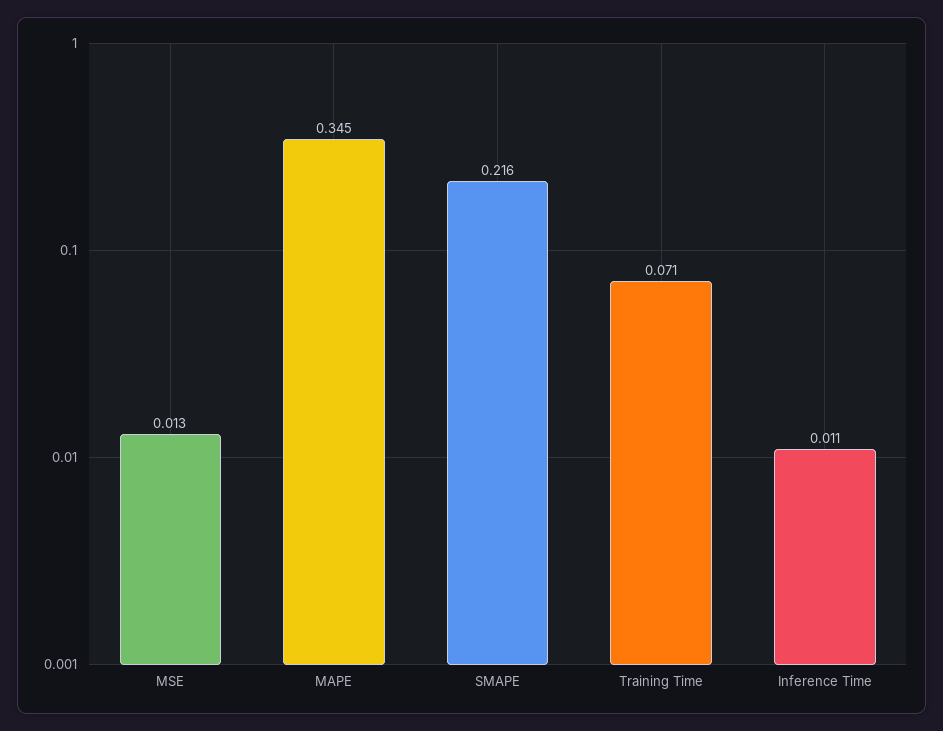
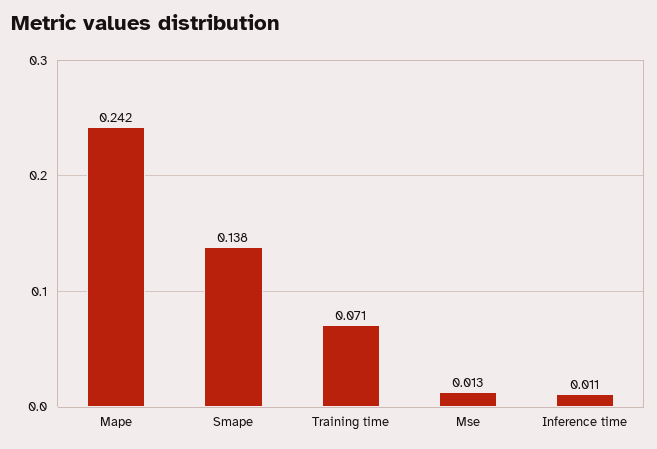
  {
    "MSE": 0.013,
-   "MAPE": 0.345,
+   "MAPE": 0.242,
-   "SMAPE": 0.216,
+   "SMAPE": 0.138,
    "Training Time": 0.071,
    "Inference Time": 0.011
  }

